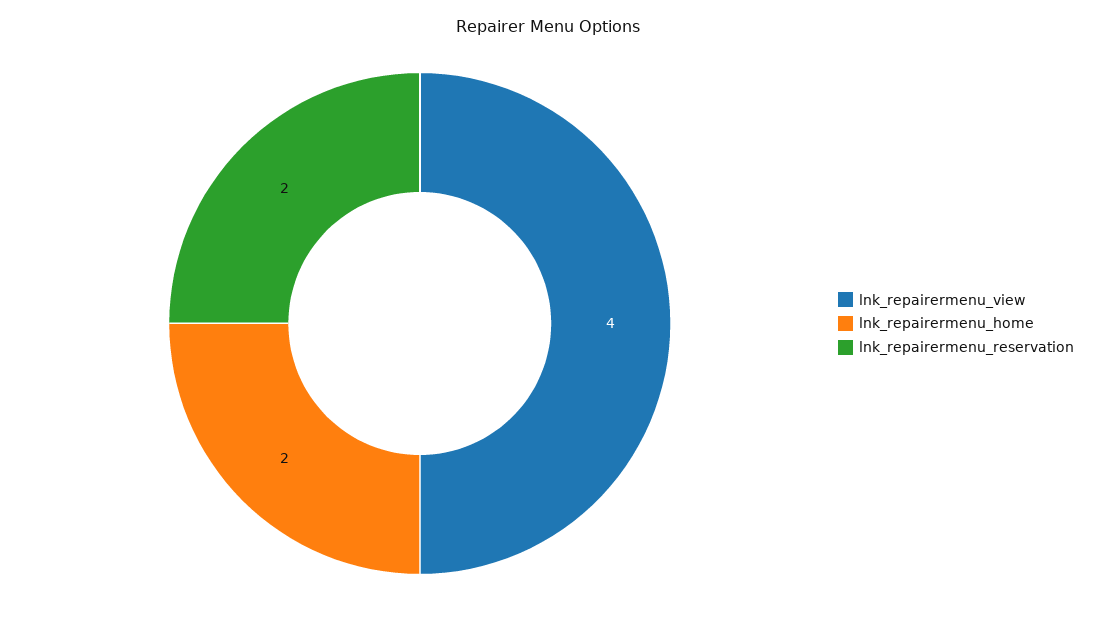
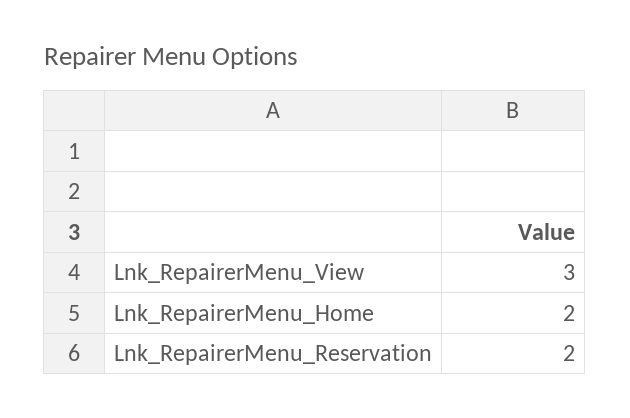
  {
-   "lnk_repairermenu_view": 4,
+   "lnk_repairermenu_view": 3,
    "lnk_repairermenu_home": 2,
    "lnk_repairermenu_reservation": 2
  }

